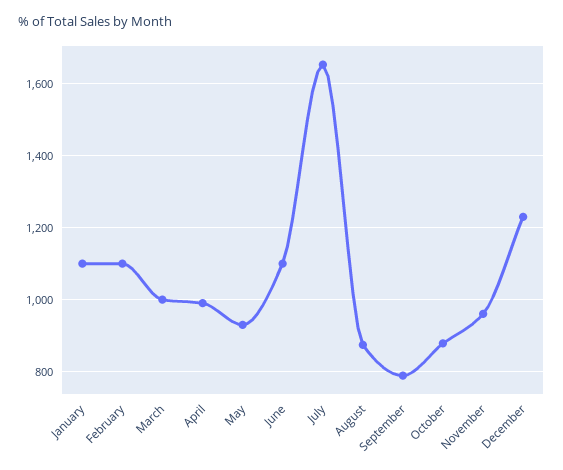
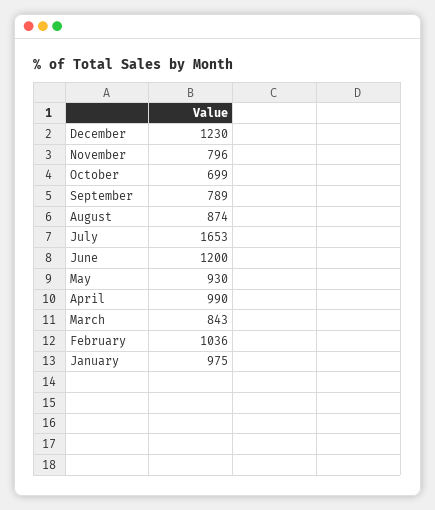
  {
-   "January": 1100,
+   "January": 975,
-   "February": 1100,
+   "February": 1036,
-   "March": 1000,
+   "March": 843,
    "April": 990,
    "May": 930,
-   "June": 1100,
+   "June": 1200,
    "July": 1653,
    "August": 874,
    "September": 789,
-   "October": 880,
+   "October": 699,
-   "November": 960,
+   "November": 796,
    "December": 1230
  }

